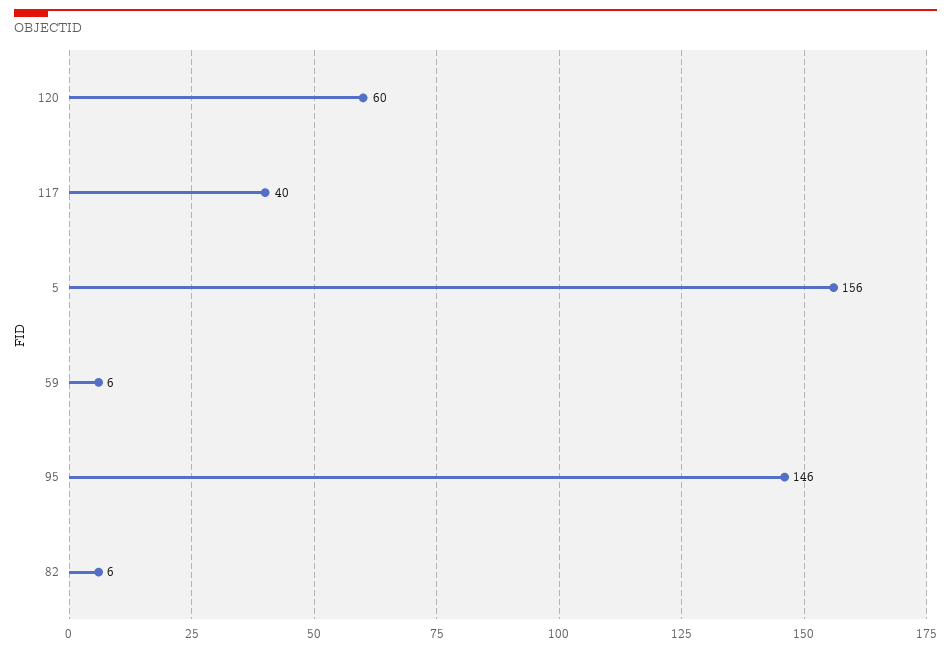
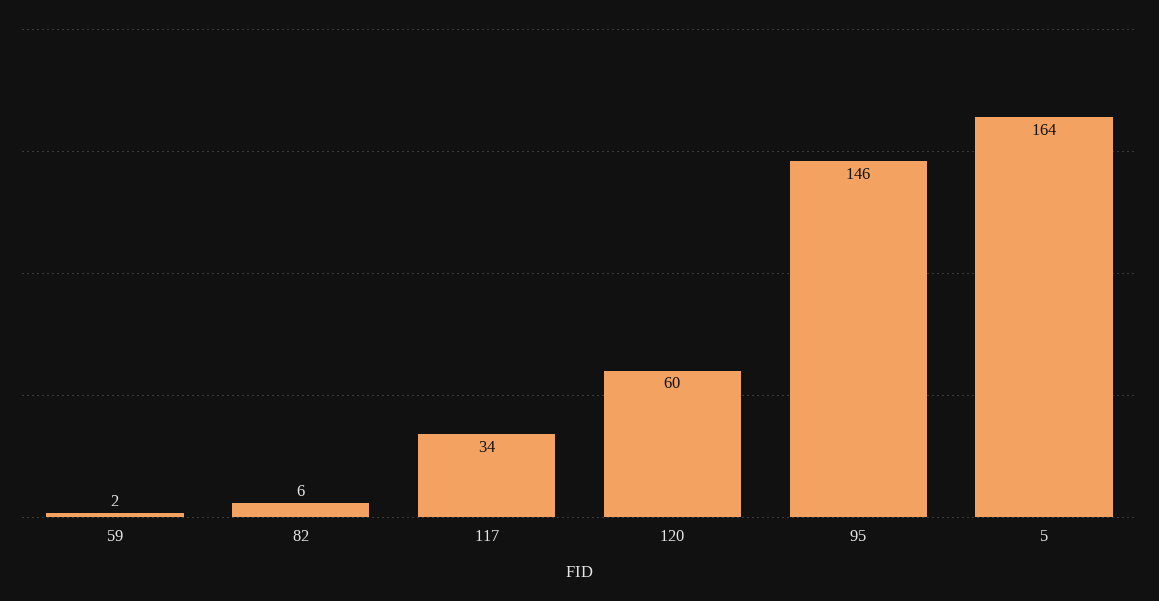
  {
    "120": 60,
-   "117": 40,
+   "117": 34,
-   "5": 156,
+   "5": 164,
-   "59": 6,
+   "59": 2,
    "95": 146,
    "82": 6
  }

